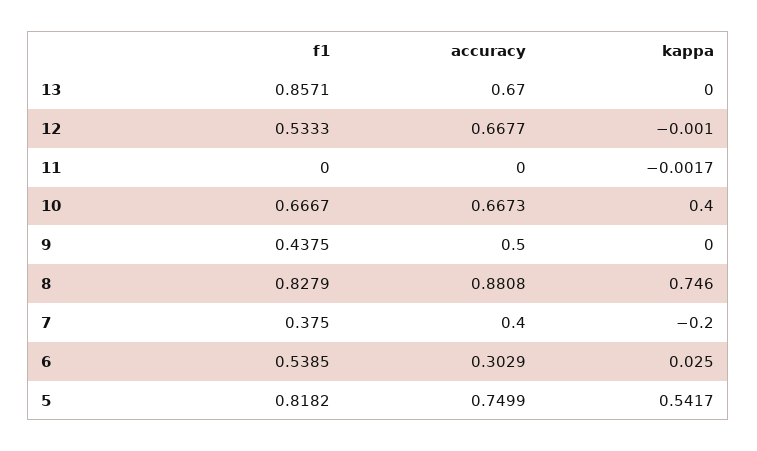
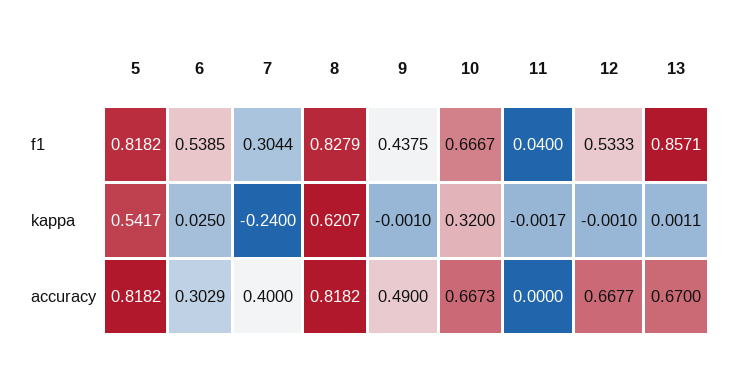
  {
    "f1": {
      "13": 0.8571,
      "12": 0.5333,
-     "11": 0,
+     "11": 0.04,
      "10": 0.6667,
      "9": 0.4375,
      "8": 0.8279,
-     "7": 0.375,
+     "7": 0.3044,
      "6": 0.5385,
      "5": 0.8182
    },
    "accuracy": {
      "13": 0.67,
      "12": 0.6677,
      "11": 0,
      "10": 0.6673,
-     "9": 0.5,
+     "9": 0.49,
-     "8": 0.8808,
+     "8": 0.8182,
      "7": 0.4,
      "6": 0.3029,
-     "5": 0.7499
+     "5": 0.8182
    },
    "kappa": {
-     "13": 0,
+     "13": 0.0011,
      "12": -0.001,
      "11": -0.0017,
-     "10": 0.4,
+     "10": 0.32,
-     "9": 0,
+     "9": -0.001,
-     "8": 0.746,
+     "8": 0.6207,
-     "7": -0.2,
+     "7": -0.24,
      "6": 0.025,
      "5": 0.5417
    }
  }

